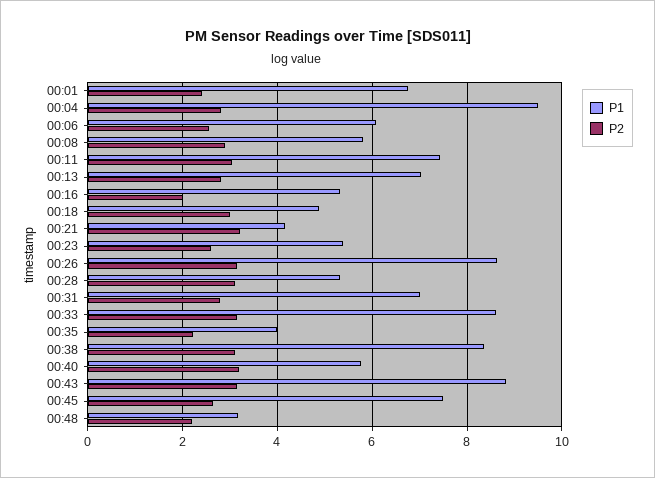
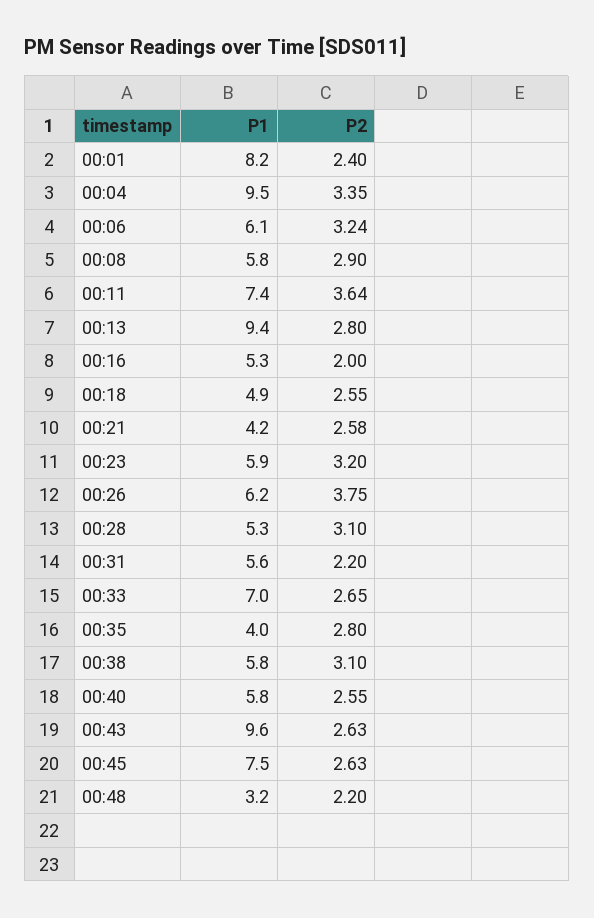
  {
    "P1": {
-     "00:01": 6.8,
+     "00:01": 8.2,
      "00:04": 9.5,
      "00:06": 6.1,
      "00:08": 5.8,
      "00:11": 7.4,
-     "00:13": 7,
+     "00:13": 9.4,
      "00:16": 5.3,
      "00:18": 4.9,
      "00:21": 4.2,
-     "00:23": 5.4,
+     "00:23": 5.9,
-     "00:26": 8.6,
+     "00:26": 6.2,
      "00:28": 5.3,
-     "00:31": 7,
+     "00:31": 5.6,
-     "00:33": 8.6,
+     "00:33": 7,
      "00:35": 4,
-     "00:38": 8.4,
+     "00:38": 5.8,
      "00:40": 5.8,
-     "00:43": 8.8,
+     "00:43": 9.6,
      "00:45": 7.5,
      "00:48": 3.2
    },
    "P2": {
      "00:01": 2.4,
-     "00:04": 2.8,
+     "00:04": 3.35,
-     "00:06": 2.6,
+     "00:06": 3.24,
      "00:08": 2.9,
-     "00:11": 3,
+     "00:11": 3.64,
      "00:13": 2.8,
      "00:16": 2,
-     "00:18": 3,
+     "00:18": 2.55,
-     "00:21": 3.2,
+     "00:21": 2.58,
-     "00:23": 2.6,
+     "00:23": 3.2,
-     "00:26": 3.2,
+     "00:26": 3.75,
      "00:28": 3.1,
-     "00:31": 2.8,
+     "00:31": 2.2,
-     "00:33": 3.2,
+     "00:33": 2.65,
-     "00:35": 2.2,
+     "00:35": 2.8,
      "00:38": 3.1,
-     "00:40": 3.2,
+     "00:40": 2.55,
-     "00:43": 3.2,
+     "00:43": 2.63,
      "00:45": 2.63,
      "00:48": 2.2
    }
  }

